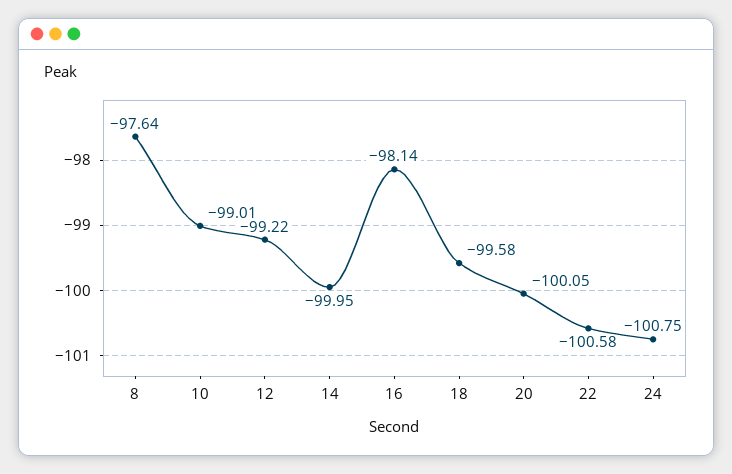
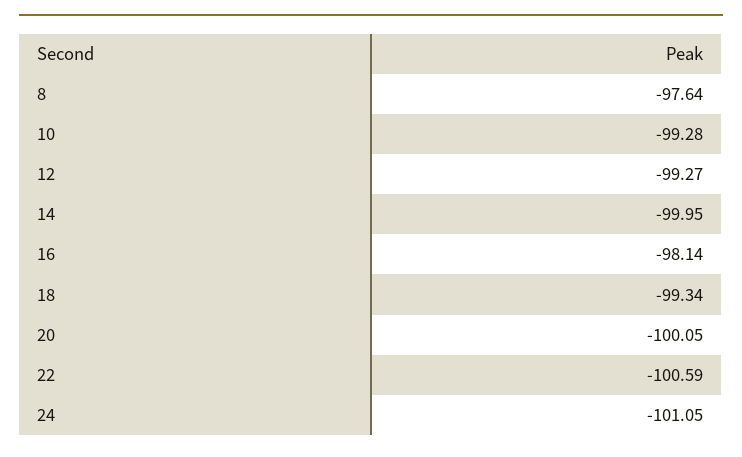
  {
    "8": -97.64,
-   "10": -99.01,
+   "10": -99.28,
-   "12": -99.22,
+   "12": -99.27,
    "14": -99.95,
    "16": -98.14,
-   "18": -99.58,
+   "18": -99.34,
    "20": -100.05,
-   "22": -100.58,
+   "22": -100.59,
-   "24": -100.75
+   "24": -101.05
  }

